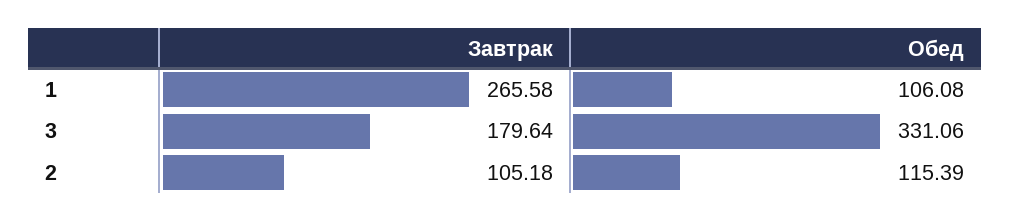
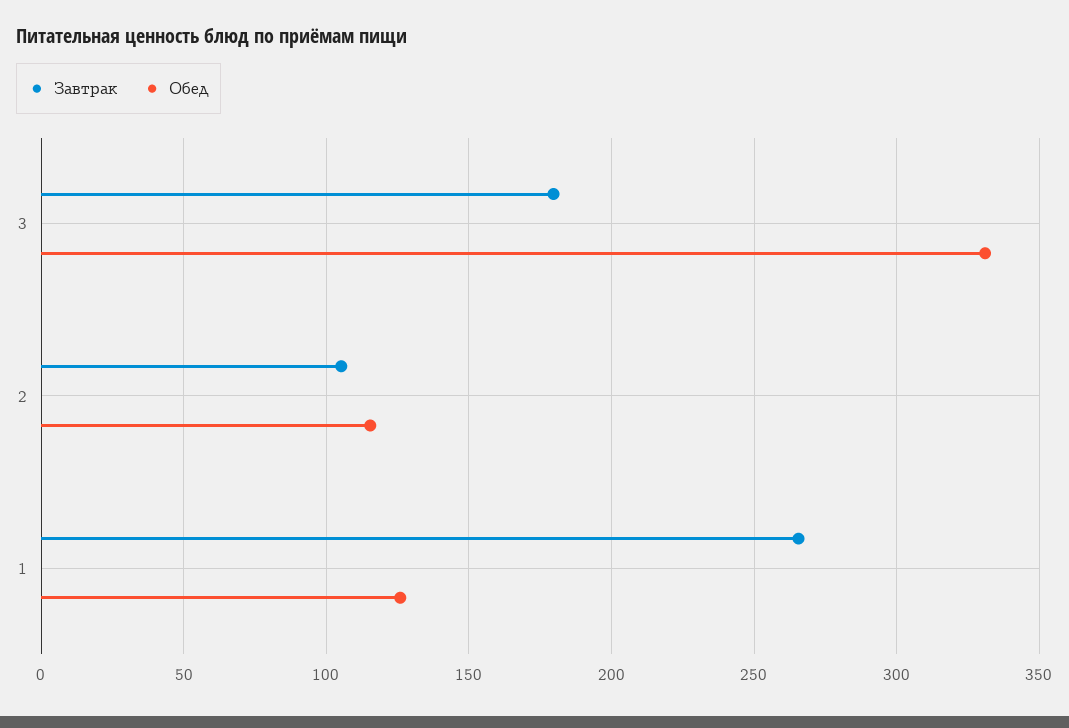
  {
    "Завтрак": {
      "1": 265.58,
      "3": 179.64,
      "2": 105.18
    },
    "Обед": {
-     "1": 106.08,
+     "1": 125,
      "3": 331.06,
      "2": 115.39
    }
  }

